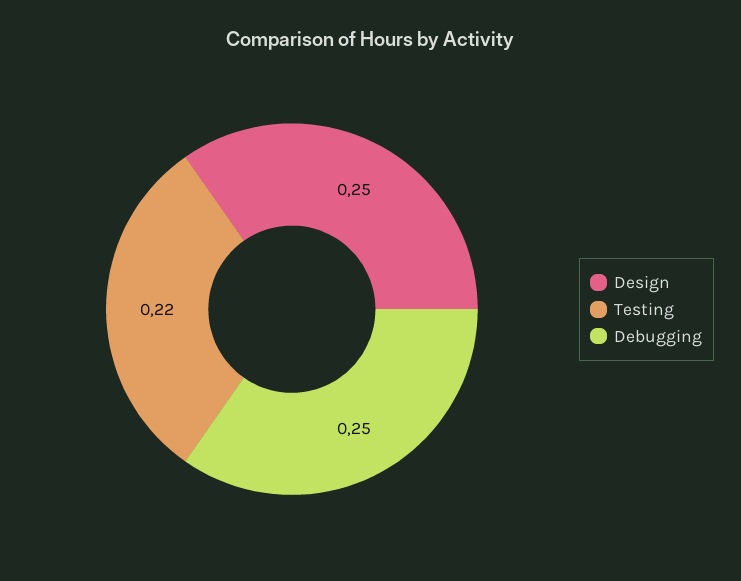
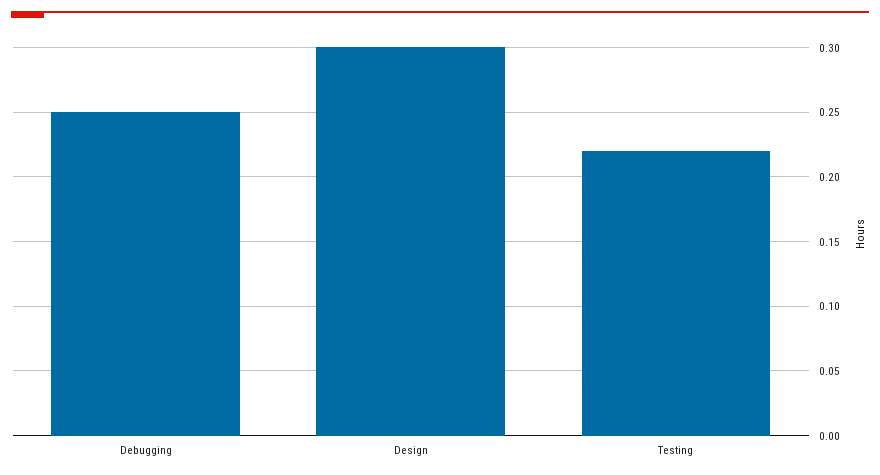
  {
-   "Design": 0.25,
+   "Design": 0.3,
    "Testing": 0.22,
    "Debugging": 0.25
  }

